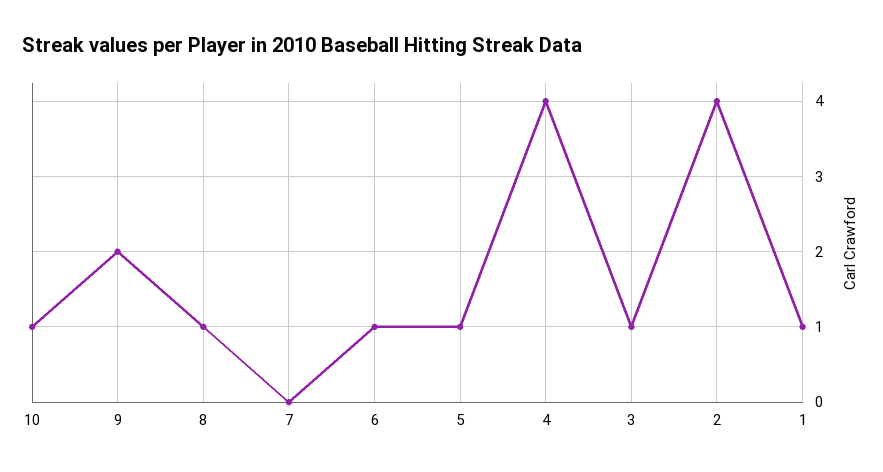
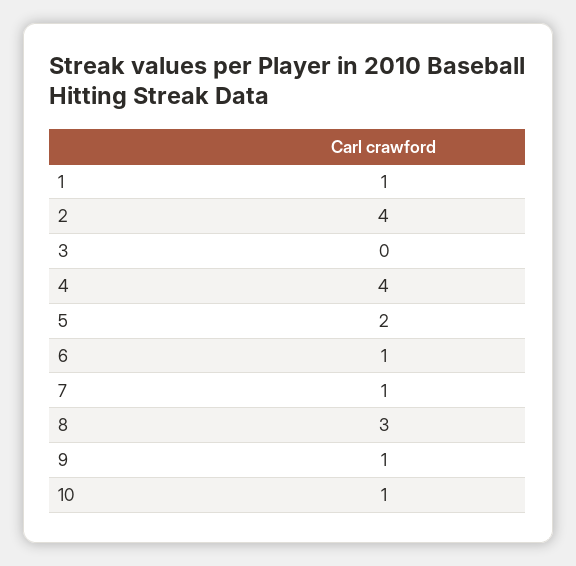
  {
    "10": 1,
-   "9": 2,
+   "9": 1,
-   "8": 1,
+   "8": 3,
-   "7": 0,
+   "7": 1,
    "6": 1,
-   "5": 1,
+   "5": 2,
    "4": 4,
-   "3": 1,
+   "3": 0,
    "2": 4,
    "1": 1
  }

